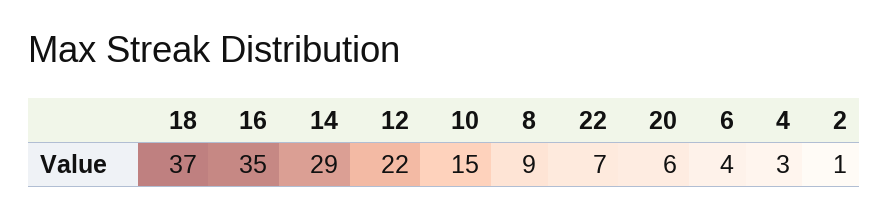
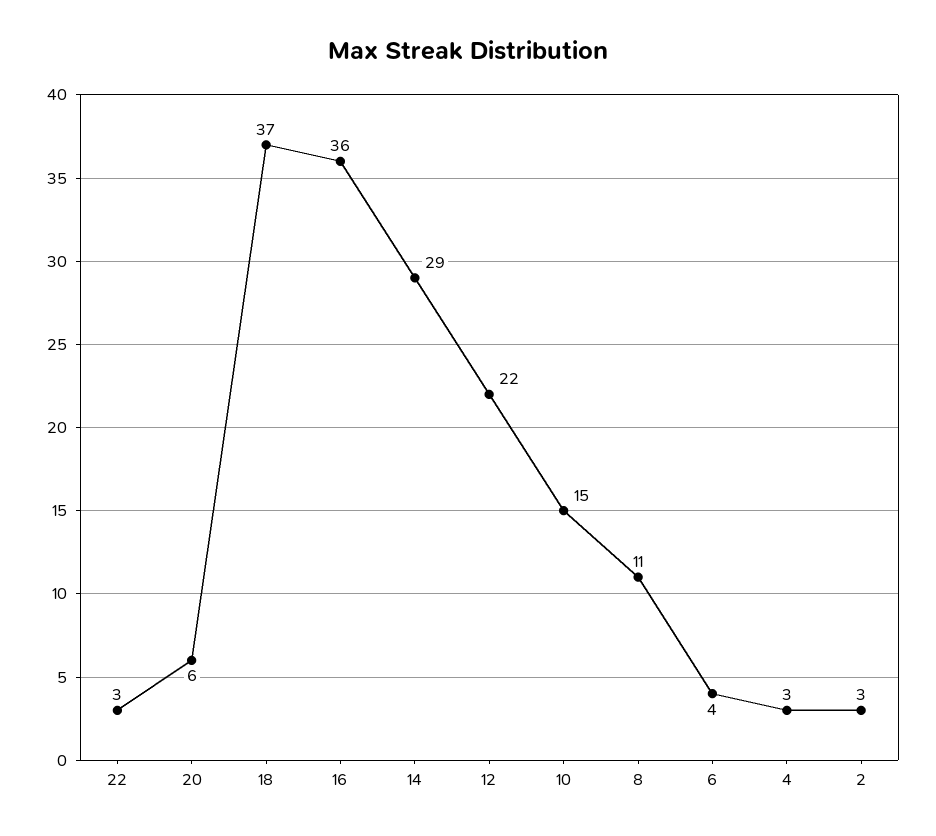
  {
    "18": 37,
-   "16": 35,
+   "16": 36,
    "14": 29,
    "12": 22,
    "10": 15,
-   "8": 9,
+   "8": 11,
-   "22": 7,
+   "22": 3,
    "20": 6,
    "6": 4,
    "4": 3,
-   "2": 1
+   "2": 3
  }

